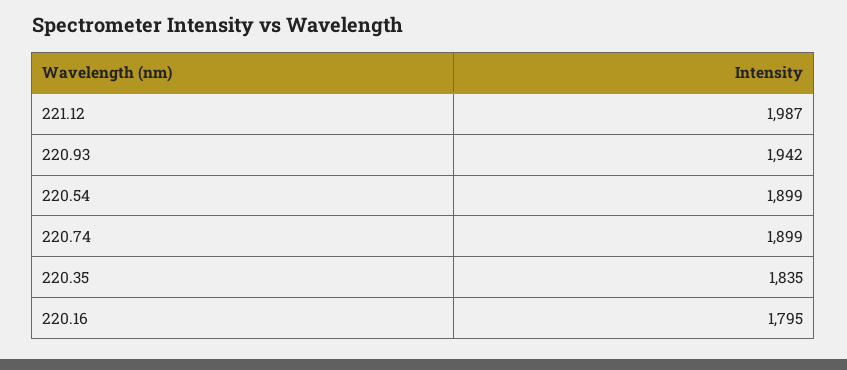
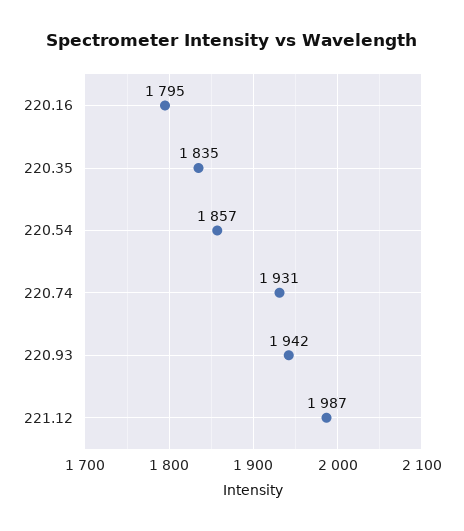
  {
    "221.12": 1987,
    "220.93": 1942,
-   "220.54": 1899,
+   "220.54": 1857,
-   "220.74": 1899,
+   "220.74": 1931,
    "220.35": 1835,
    "220.16": 1795
  }

